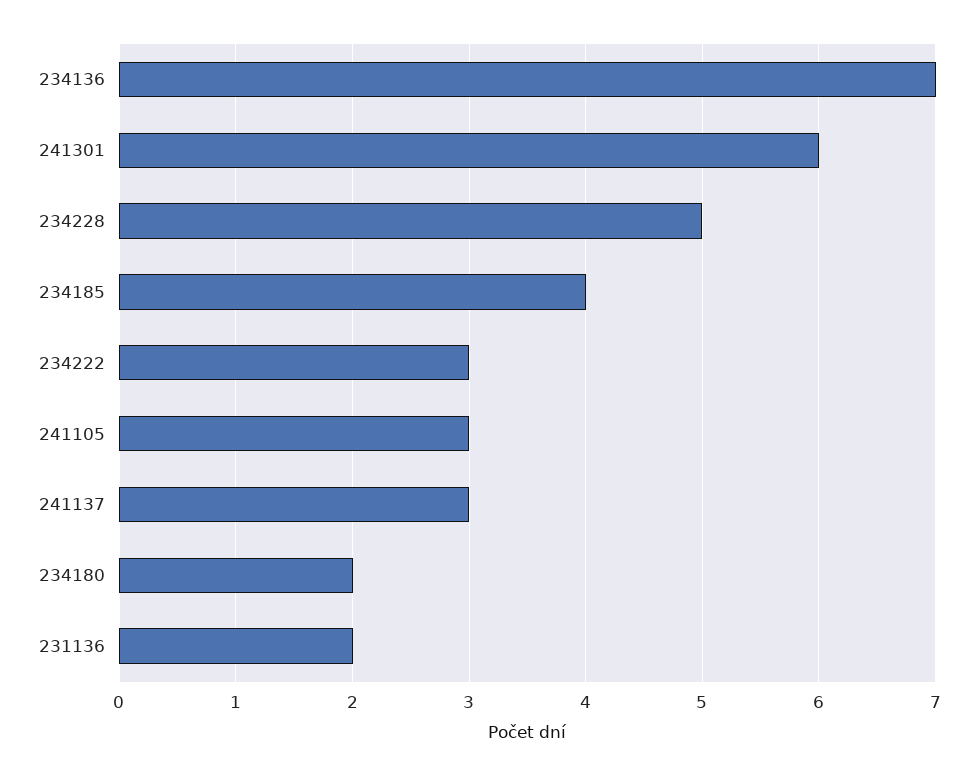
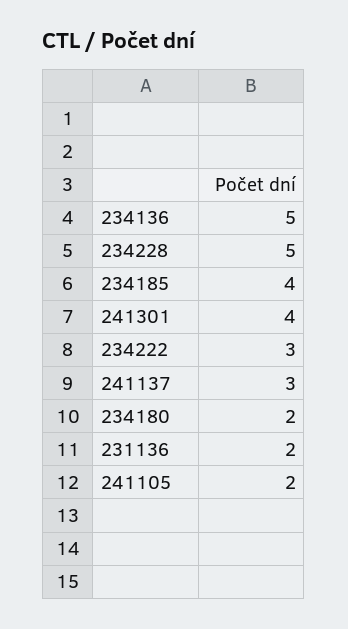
  {
-   "234136": 7,
+   "234136": 5,
-   "241301": 6,
+   "241301": 4,
    "234228": 5,
    "234185": 4,
    "234222": 3,
-   "241105": 3,
+   "241105": 2,
    "241137": 3,
    "234180": 2,
    "231136": 2
  }

